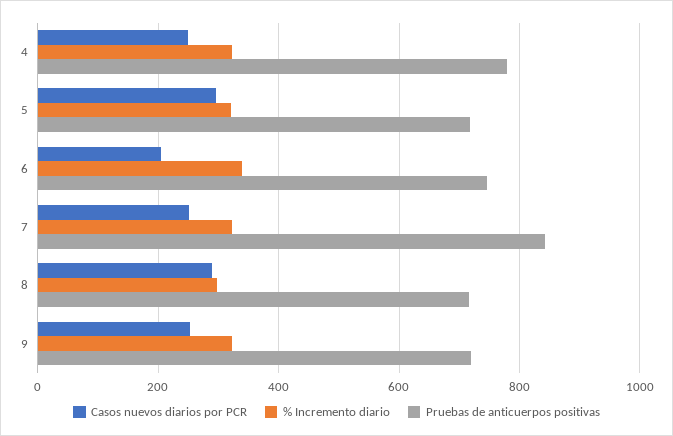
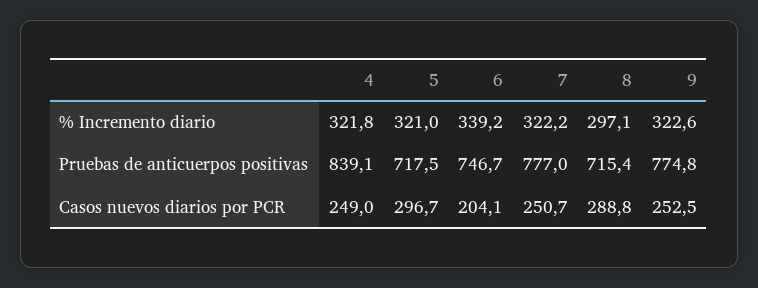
  {
    "Casos nuevos diarios por PCR": {
      "4": 249,
      "5": 296.7,
      "6": 204.1,
      "7": 250.7,
      "8": 288.8,
      "9": 252.5
    },
    "% Incremento diario": {
      "4": 321.8,
      "5": 321,
      "6": 339.2,
      "7": 322.2,
      "8": 297.1,
      "9": 322.6
    },
    "Pruebas de anticuerpos positivas": {
-     "4": 780,
+     "4": 839.1,
      "5": 717.5,
      "6": 746.7,
-     "7": 840,
+     "7": 777,
      "8": 715.4,
-     "9": 720
+     "9": 774.8
    }
  }

